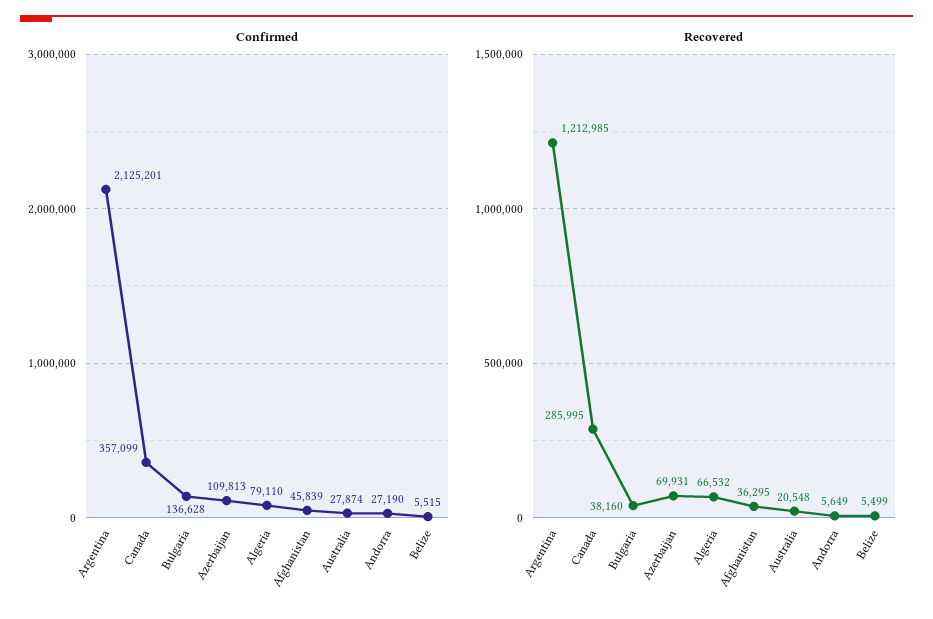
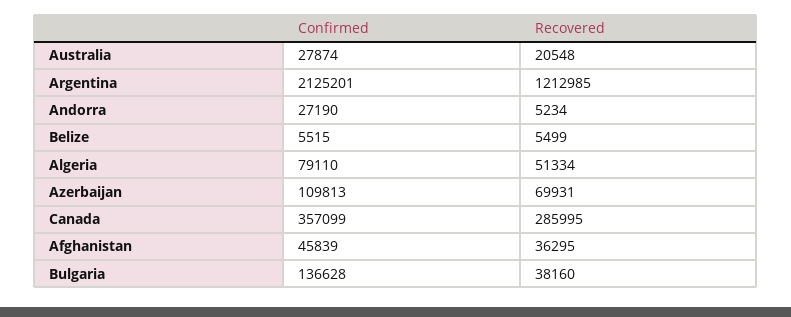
  {
    "Confirmed": {
      "Argentina": 2125201,
      "Canada": 357099,
      "Bulgaria": 136628,
      "Azerbaijan": 109813,
      "Algeria": 79110,
      "Afghanistan": 45839,
      "Australia": 27874,
      "Andorra": 27190,
      "Belize": 5515
    },
    "Recovered": {
      "Argentina": 1212985,
      "Canada": 285995,
      "Bulgaria": 38160,
      "Azerbaijan": 69931,
-     "Algeria": 66532,
+     "Algeria": 51334,
      "Afghanistan": 36295,
      "Australia": 20548,
-     "Andorra": 5649,
+     "Andorra": 5234,
      "Belize": 5499
    }
  }

